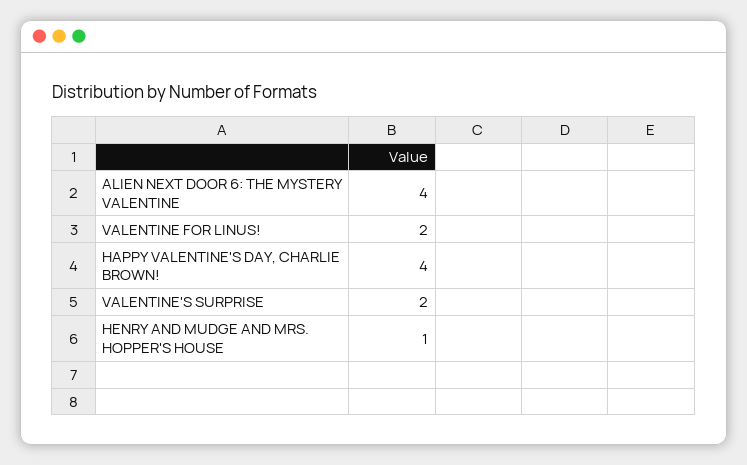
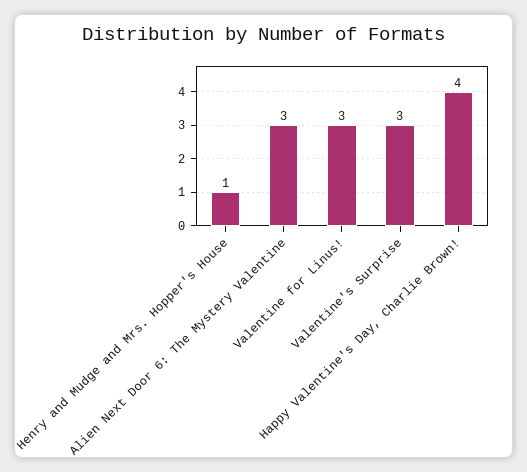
  {
-   "ALIEN NEXT DOOR 6: THE MYSTERY VALENTINE": 4,
+   "ALIEN NEXT DOOR 6: THE MYSTERY VALENTINE": 3,
-   "VALENTINE FOR LINUS!": 2,
+   "VALENTINE FOR LINUS!": 3,
    "HAPPY VALENTINE'S DAY, CHARLIE BROWN!": 4,
-   "VALENTINE'S SURPRISE": 2,
+   "VALENTINE'S SURPRISE": 3,
    "HENRY AND MUDGE AND MRS. HOPPER'S HOUSE": 1
  }

